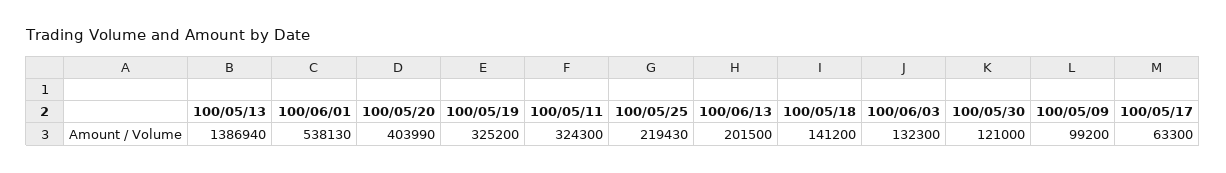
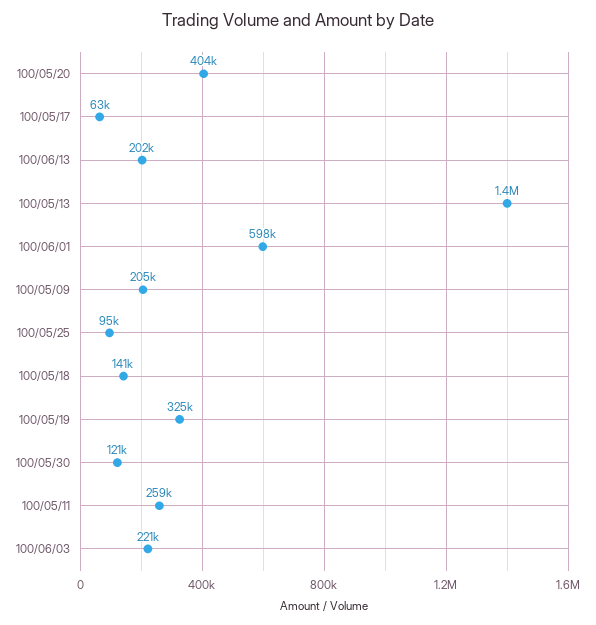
  {
    "100/05/13": 1386940,
-   "100/06/01": 538130,
+   "100/06/01": 598000,
    "100/05/20": 403990,
    "100/05/19": 325200,
-   "100/05/11": 324300,
+   "100/05/11": 259000,
-   "100/05/25": 219430,
+   "100/05/25": 95000,
    "100/06/13": 201500,
    "100/05/18": 141200,
-   "100/06/03": 132300,
+   "100/06/03": 221000,
    "100/05/30": 121000,
-   "100/05/09": 99200,
+   "100/05/09": 205000,
    "100/05/17": 63300
  }

